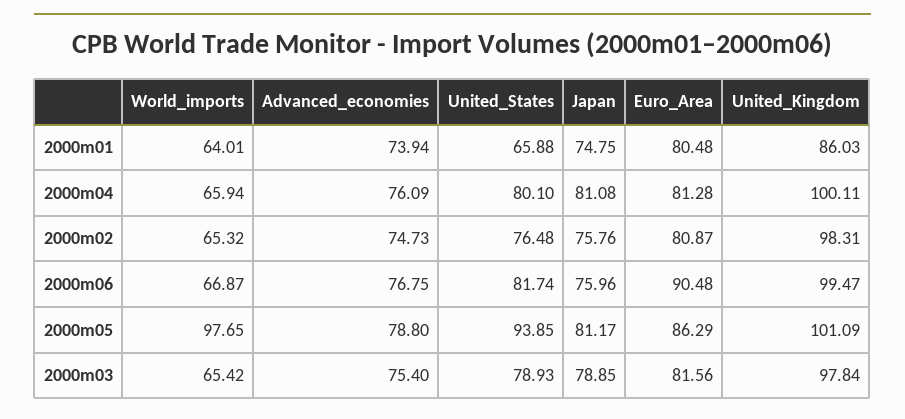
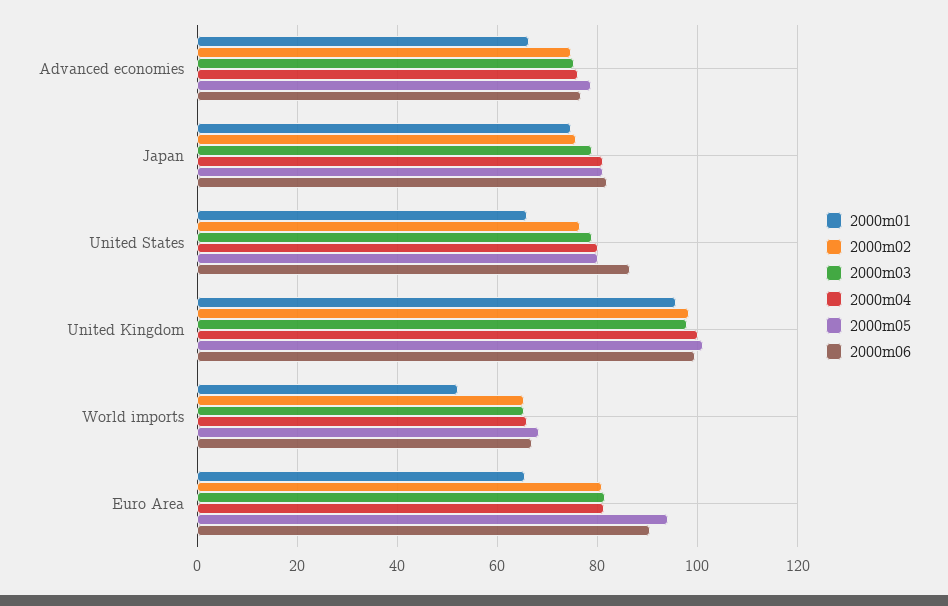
  {
    "2000m01": {
-     "World_imports": 64.01,
+     "World_imports": 52,
-     "Advanced_economies": 73.94,
+     "Advanced_economies": 66,
      "United_States": 65.88,
      "Japan": 74.75,
-     "Euro_Area": 80.48,
+     "Euro_Area": 66,
-     "United_Kingdom": 86.03
+     "United_Kingdom": 96
    },
    "2000m04": {
      "World_imports": 65.94,
      "Advanced_economies": 76.09,
      "United_States": 80.1,
      "Japan": 81.08,
      "Euro_Area": 81.28,
      "United_Kingdom": 100.11
    },
    "2000m02": {
      "World_imports": 65.32,
      "Advanced_economies": 74.73,
      "United_States": 76.48,
      "Japan": 75.76,
      "Euro_Area": 80.87,
      "United_Kingdom": 98.31
    },
    "2000m06": {
      "World_imports": 66.87,
      "Advanced_economies": 76.75,
-     "United_States": 81.74,
+     "United_States": 86,
-     "Japan": 75.96,
+     "Japan": 82,
      "Euro_Area": 90.48,
      "United_Kingdom": 99.47
    },
    "2000m05": {
-     "World_imports": 97.65,
+     "World_imports": 68,
      "Advanced_economies": 78.8,
-     "United_States": 93.85,
+     "United_States": 80,
      "Japan": 81.17,
-     "Euro_Area": 86.29,
+     "Euro_Area": 94,
      "United_Kingdom": 101.09
    },
    "2000m03": {
      "World_imports": 65.42,
      "Advanced_economies": 75.4,
      "United_States": 78.93,
      "Japan": 78.85,
      "Euro_Area": 81.56,
      "United_Kingdom": 97.84
    }
  }

